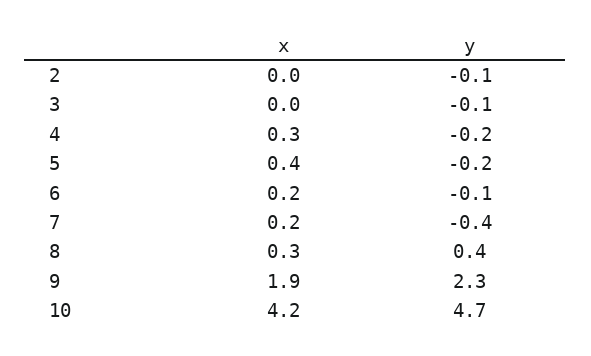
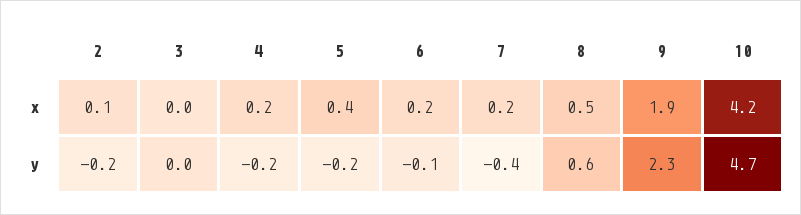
  {
    "x": {
-     "2": 0,
+     "2": 0.1,
      "3": 0,
-     "4": 0.3,
+     "4": 0.2,
      "5": 0.4,
      "6": 0.2,
      "7": 0.2,
-     "8": 0.3,
+     "8": 0.5,
      "9": 1.9,
      "10": 4.2
    },
    "y": {
-     "2": -0.1,
+     "2": -0.2,
-     "3": -0.1,
+     "3": 0,
      "4": -0.2,
      "5": -0.2,
      "6": -0.1,
      "7": -0.4,
-     "8": 0.4,
+     "8": 0.6,
      "9": 2.3,
      "10": 4.7
    }
  }

